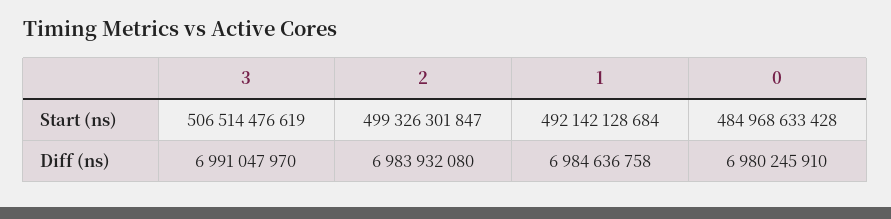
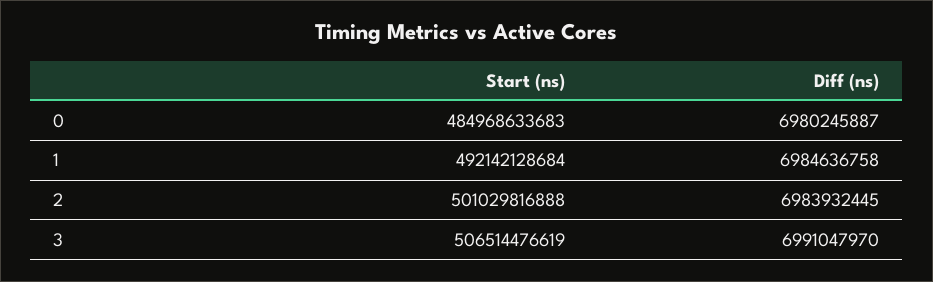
  {
    "3": {
      "Start (ns)": 506514476619,
      "Diff (ns)": 6991047970
    },
    "2": {
-     "Start (ns)": 499326301847,
+     "Start (ns)": 501029816888,
-     "Diff (ns)": 6983932080
+     "Diff (ns)": 6983932445
    },
    "1": {
      "Start (ns)": 492142128684,
      "Diff (ns)": 6984636758
    },
    "0": {
-     "Start (ns)": 484968633428,
+     "Start (ns)": 484968633683,
-     "Diff (ns)": 6980245910
+     "Diff (ns)": 6980245887
    }
  }

